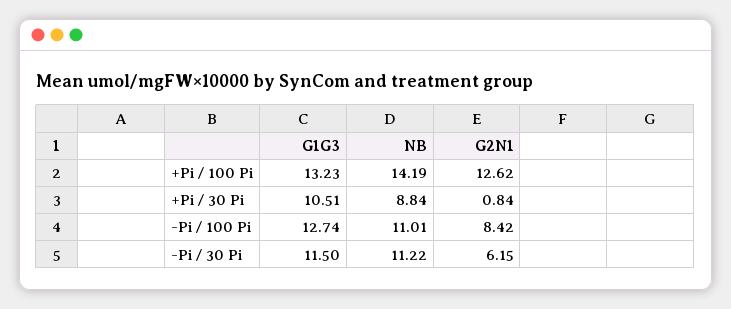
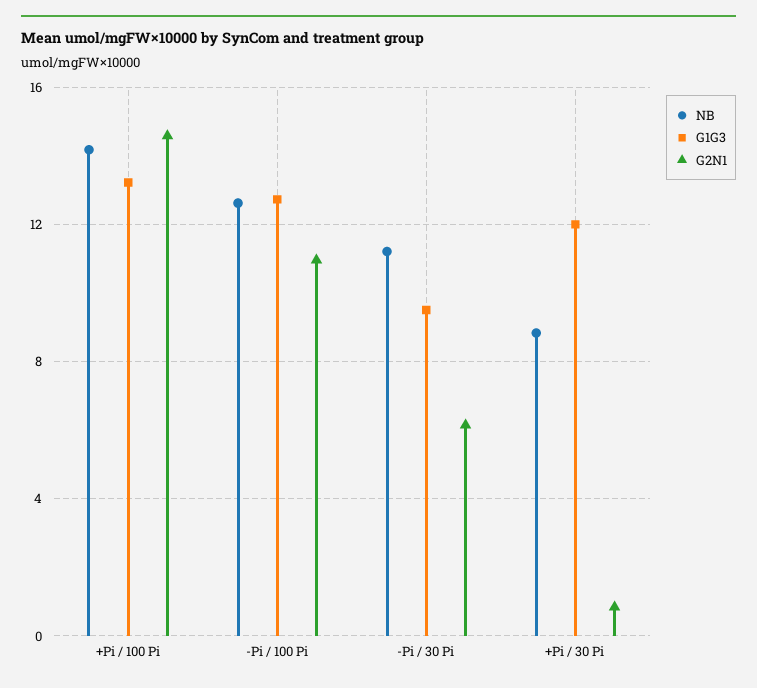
  {
    "G1G3": {
      "+Pi / 100 Pi": 13.23,
-     "+Pi / 30 Pi": 10.51,
+     "+Pi / 30 Pi": 12,
      "-Pi / 100 Pi": 12.74,
-     "-Pi / 30 Pi": 11.5
+     "-Pi / 30 Pi": 9.5
    },
    "NB": {
      "+Pi / 100 Pi": 14.19,
      "+Pi / 30 Pi": 8.84,
-     "-Pi / 100 Pi": 11.01,
+     "-Pi / 100 Pi": 12.5,
      "-Pi / 30 Pi": 11.22
    },
    "G2N1": {
-     "+Pi / 100 Pi": 12.62,
+     "+Pi / 100 Pi": 14.5,
      "+Pi / 30 Pi": 0.84,
-     "-Pi / 100 Pi": 8.42,
+     "-Pi / 100 Pi": 11,
      "-Pi / 30 Pi": 6.15
    }
  }

